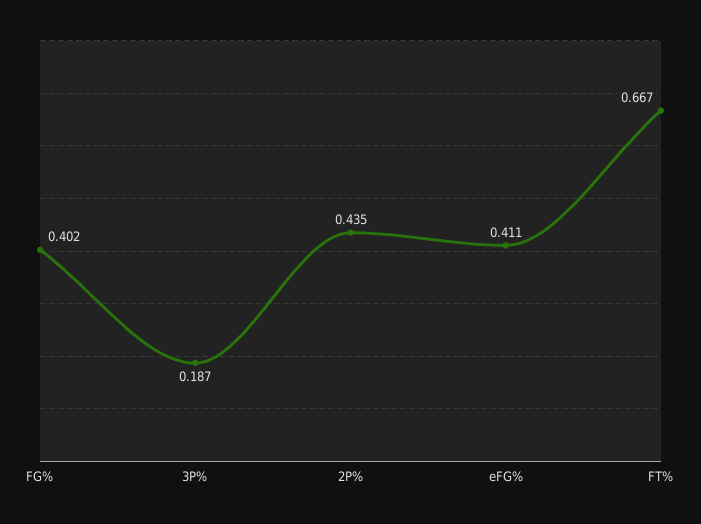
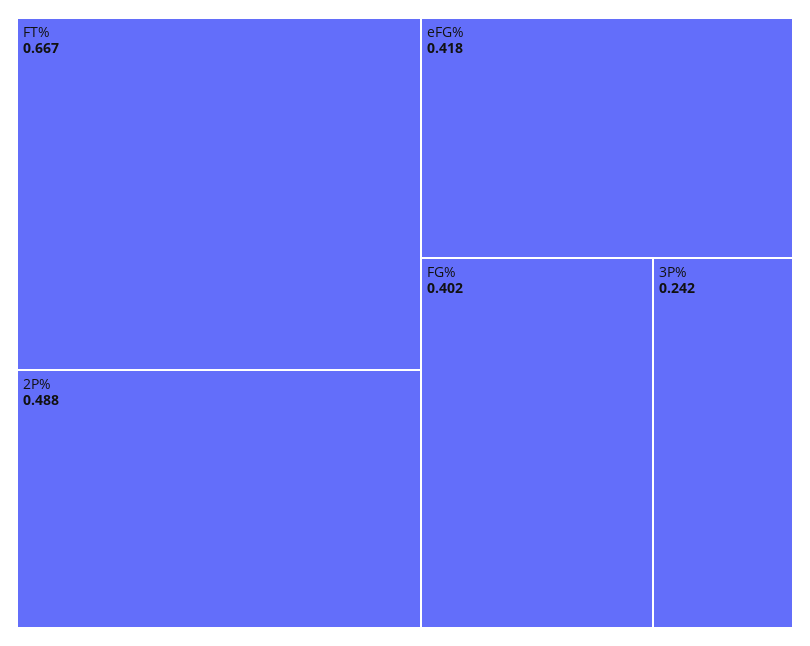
  {
    "FG%": 0.402,
-   "3P%": 0.187,
+   "3P%": 0.242,
-   "2P%": 0.435,
+   "2P%": 0.488,
-   "eFG%": 0.411,
+   "eFG%": 0.418,
    "FT%": 0.667
  }

